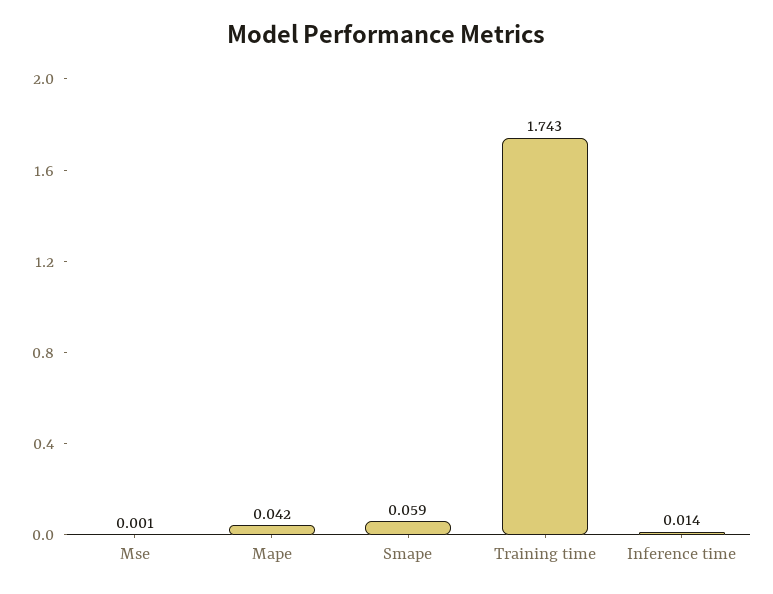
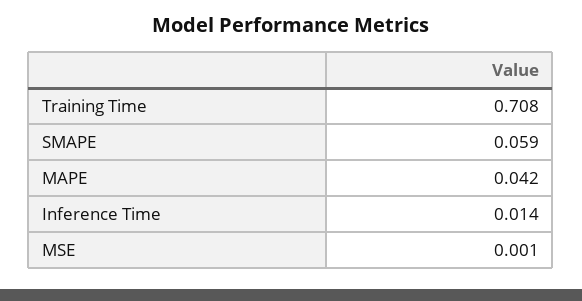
  {
    "Mse": 0.001,
    "Mape": 0.042,
    "Smape": 0.059,
-   "Training time": 1.743,
+   "Training time": 0.708,
    "Inference time": 0.014
  }

